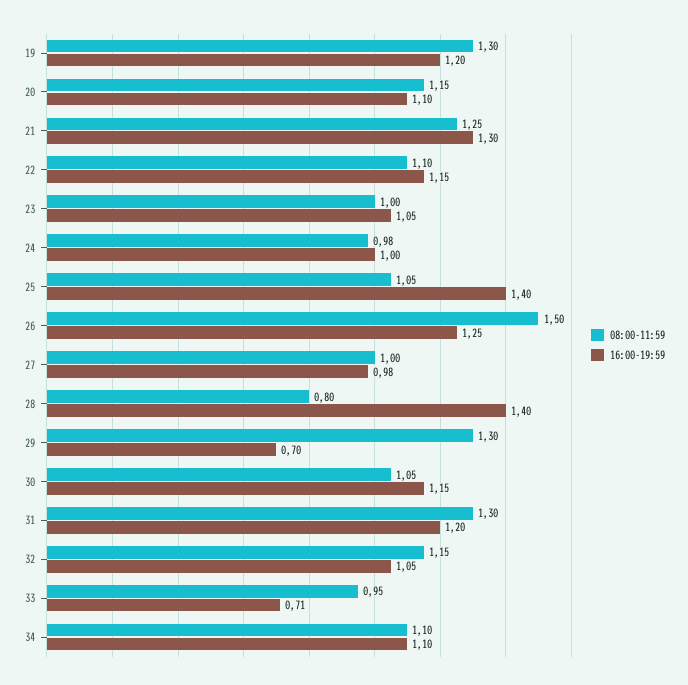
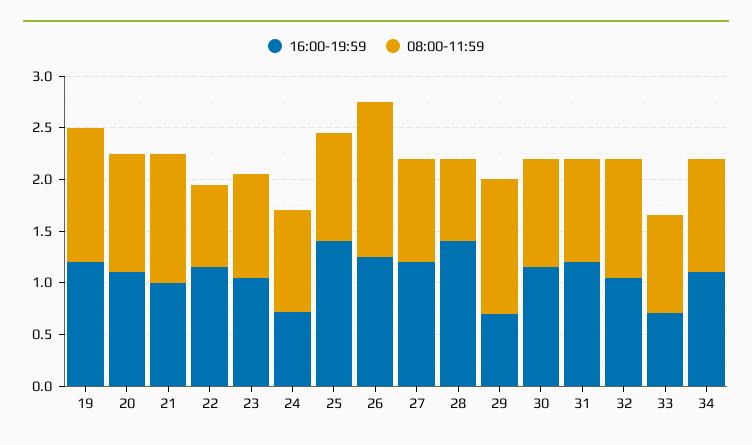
  {
    "08:00-11:59": {
      "19": 1.3,
      "20": 1.15,
      "21": 1.25,
-     "22": 1.1,
+     "22": 0.8,
      "23": 1,
      "24": 0.98,
      "25": 1.05,
      "26": 1.5,
      "27": 1,
      "28": 0.8,
      "29": 1.3,
      "30": 1.05,
-     "31": 1.3,
+     "31": 1,
      "32": 1.15,
      "33": 0.95,
      "34": 1.1
    },
    "16:00-19:59": {
      "19": 1.2,
      "20": 1.1,
-     "21": 1.3,
+     "21": 1,
      "22": 1.15,
      "23": 1.05,
-     "24": 1,
+     "24": 0.7,
      "25": 1.4,
      "26": 1.25,
-     "27": 0.98,
+     "27": 1.2,
      "28": 1.4,
      "29": 0.7,
      "30": 1.15,
      "31": 1.2,
      "32": 1.05,
      "33": 0.71,
      "34": 1.1
    }
  }

